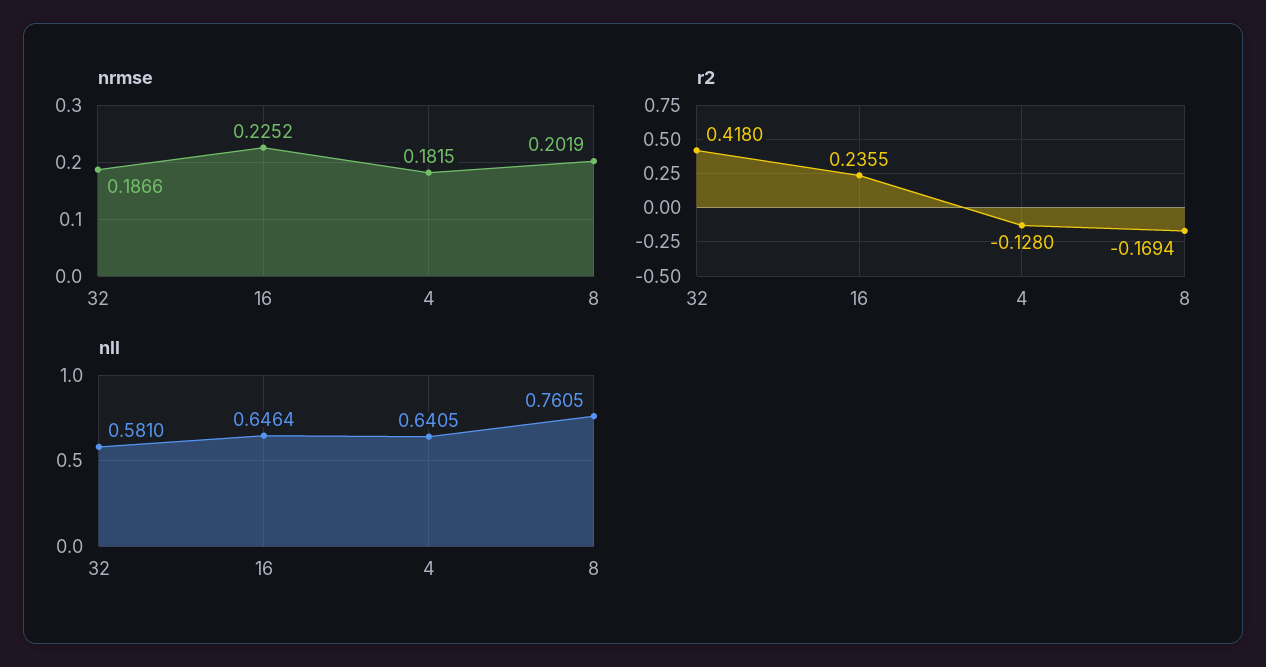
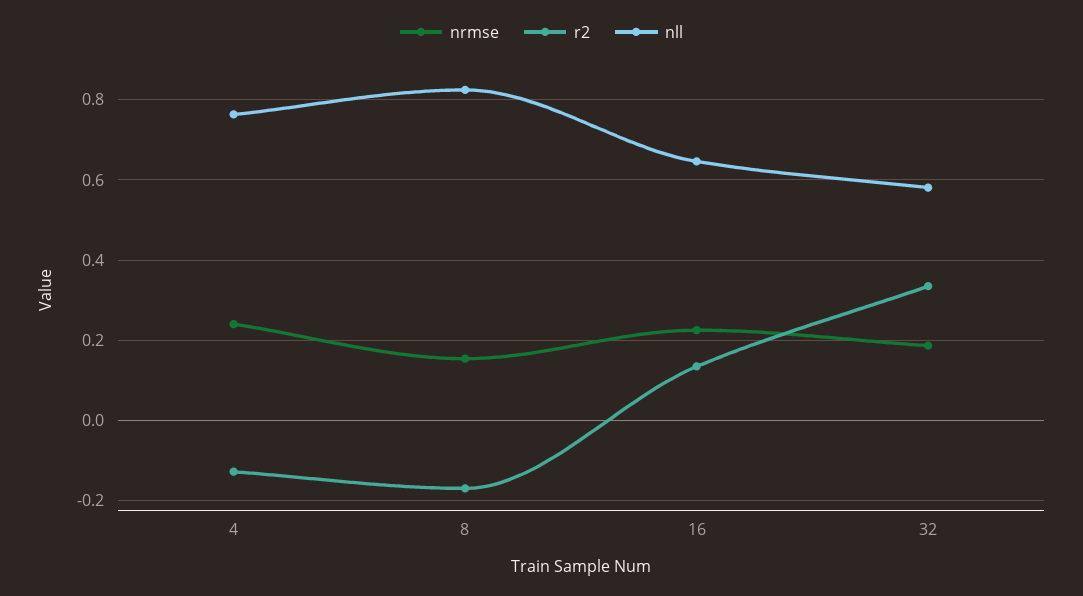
  {
    "nrmse": {
      "32": 0.1866,
      "16": 0.2252,
-     "4": 0.1815,
+     "4": 0.24,
-     "8": 0.2019
+     "8": 0.16
    },
    "r2": {
-     "32": 0.418,
+     "32": 0.34,
-     "16": 0.2355,
+     "16": 0.14,
      "4": -0.128,
      "8": -0.1694
    },
    "nll": {
      "32": 0.581,
      "16": 0.6464,
-     "4": 0.6405,
+     "4": 0.76,
-     "8": 0.7605
+     "8": 0.82
    }
  }

